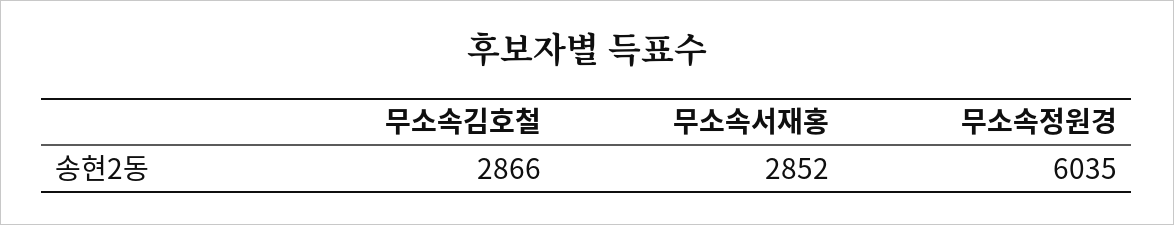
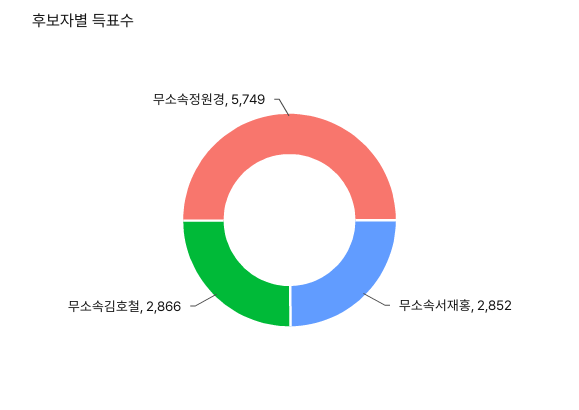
  {
    "무소속김호철": 2866,
    "무소속서재홍": 2852,
-   "무소속정원경": 6035
+   "무소속정원경": 5749
  }

